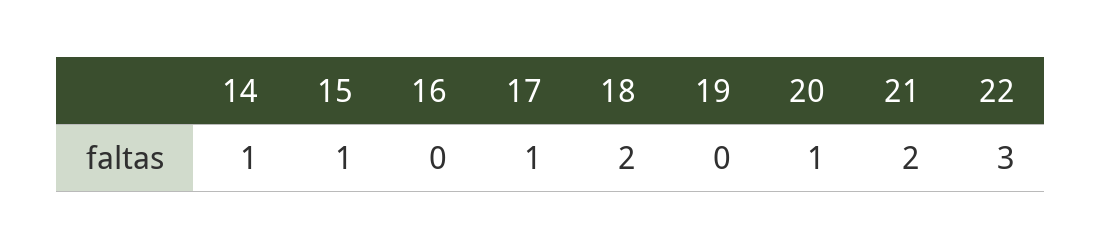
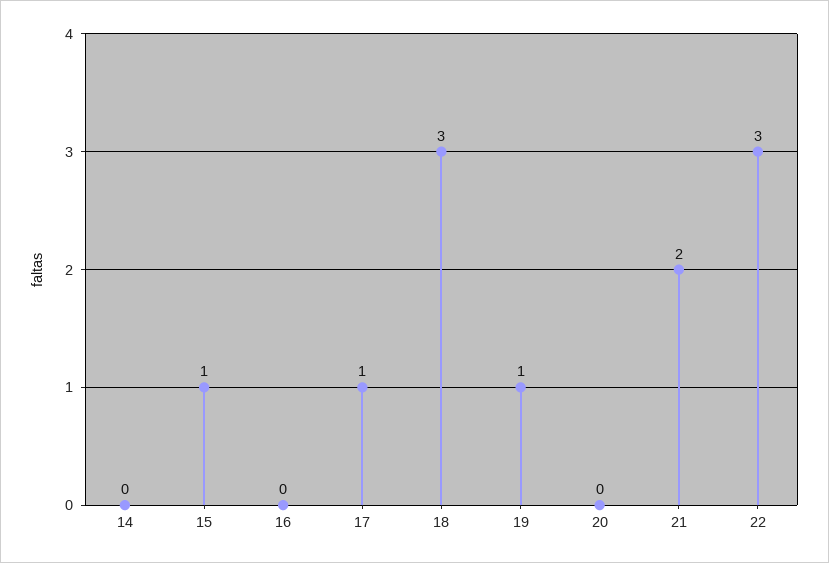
  {
-   "14": 1,
+   "14": 0,
    "15": 1,
    "16": 0,
    "17": 1,
-   "18": 2,
+   "18": 3,
-   "19": 0,
+   "19": 1,
-   "20": 1,
+   "20": 0,
    "21": 2,
    "22": 3
  }

